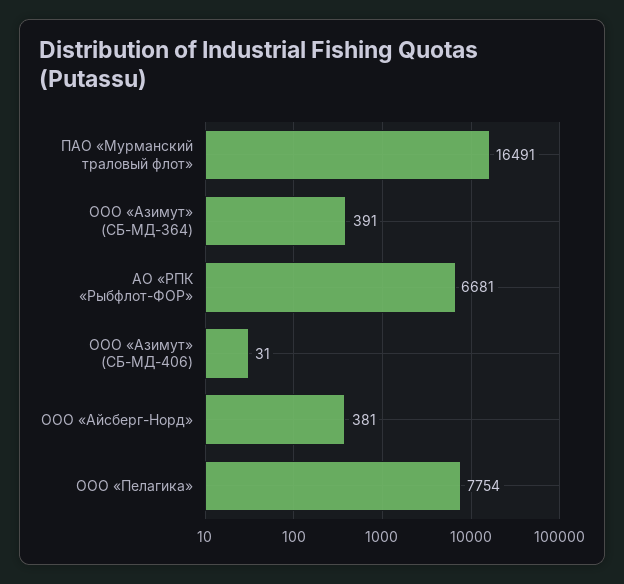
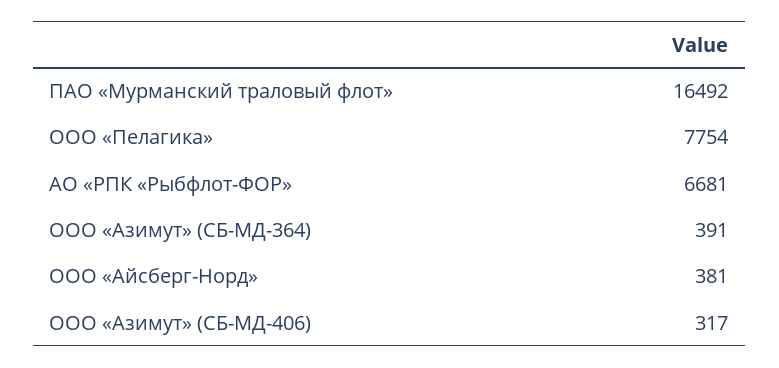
  {
-   "ПАО «Мурманский траловый флот»": 16491,
+   "ПАО «Мурманский траловый флот»": 16492,
    "ООО «Азимут» (СБ-МД-364)": 391,
    "АО «РПК «Рыбфлот-ФОР»": 6681,
-   "ООО «Азимут» (СБ-МД-406)": 31,
+   "ООО «Азимут» (СБ-МД-406)": 317,
    "ООО «Айсберг-Норд»": 381,
    "ООО «Пелагика»": 7754
  }

